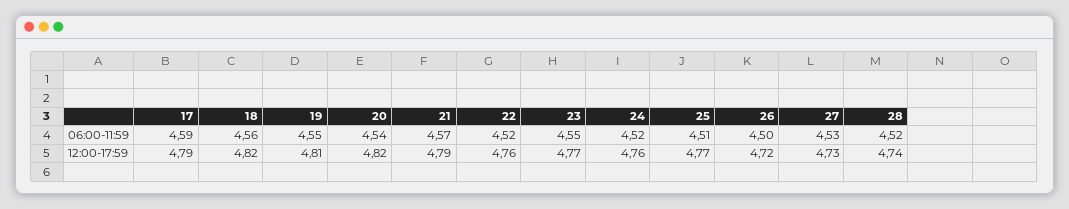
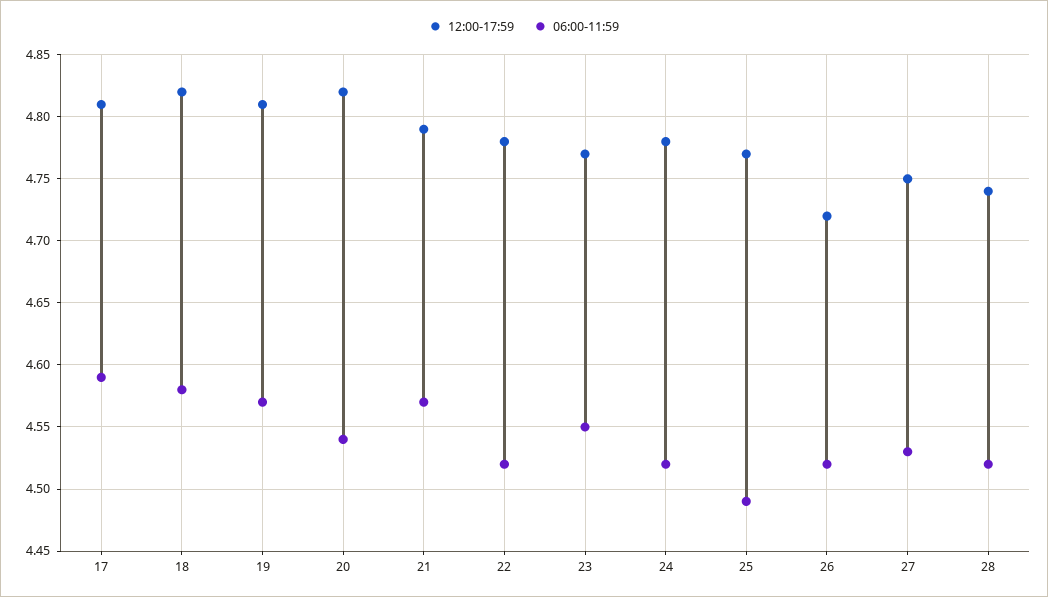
  {
    "06:00-11:59": {
      "17": 4.59,
-     "18": 4.56,
+     "18": 4.58,
-     "19": 4.55,
+     "19": 4.57,
      "20": 4.54,
      "21": 4.57,
      "22": 4.52,
      "23": 4.55,
      "24": 4.52,
-     "25": 4.51,
+     "25": 4.49,
-     "26": 4.5,
+     "26": 4.52,
      "27": 4.53,
      "28": 4.52
    },
    "12:00-17:59": {
-     "17": 4.79,
+     "17": 4.81,
      "18": 4.82,
      "19": 4.81,
      "20": 4.82,
      "21": 4.79,
-     "22": 4.76,
+     "22": 4.78,
      "23": 4.77,
-     "24": 4.76,
+     "24": 4.78,
      "25": 4.77,
      "26": 4.72,
-     "27": 4.73,
+     "27": 4.75,
      "28": 4.74
    }
  }

